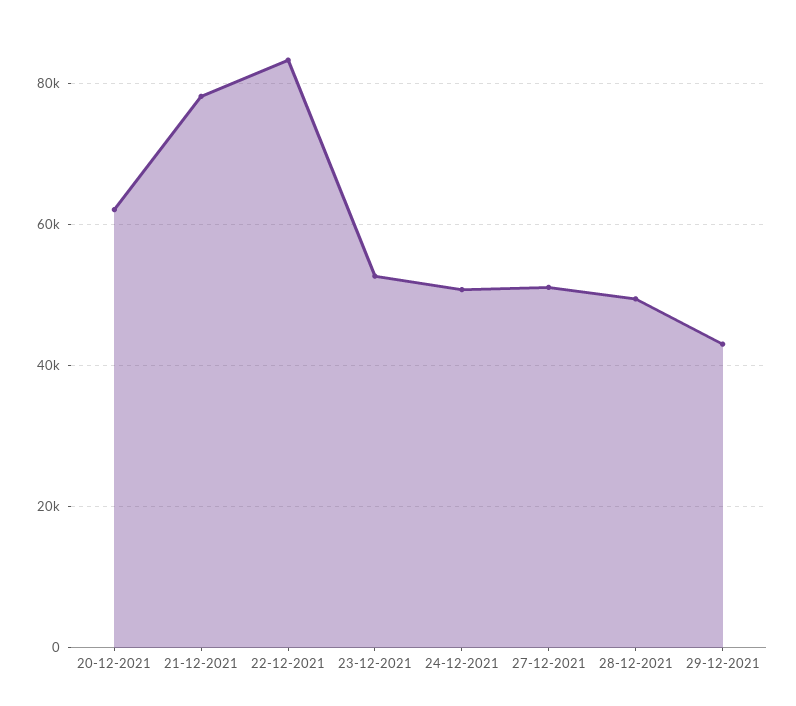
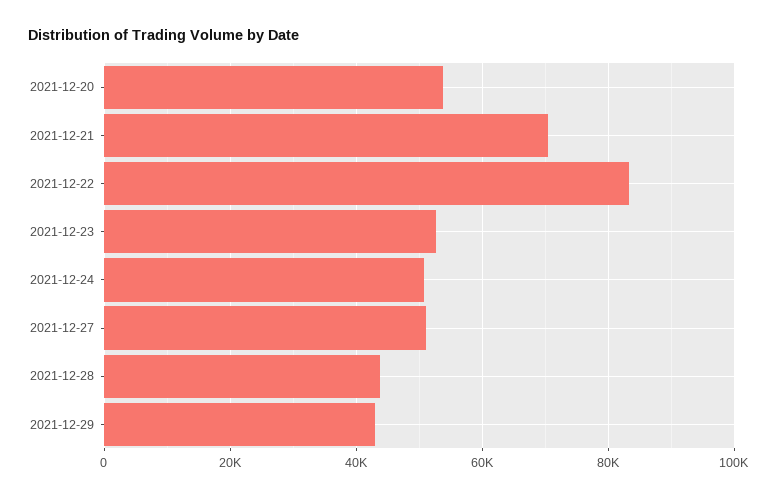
  {
-   "20-12-2021": 62000,
+   "20-12-2021": 54000,
-   "21-12-2021": 78000,
+   "21-12-2021": 70000,
    "22-12-2021": 84000,
    "23-12-2021": 52000,
    "24-12-2021": 50000,
    "27-12-2021": 52000,
-   "28-12-2021": 50000,
+   "28-12-2021": 44000,
    "29-12-2021": 44000
  }

